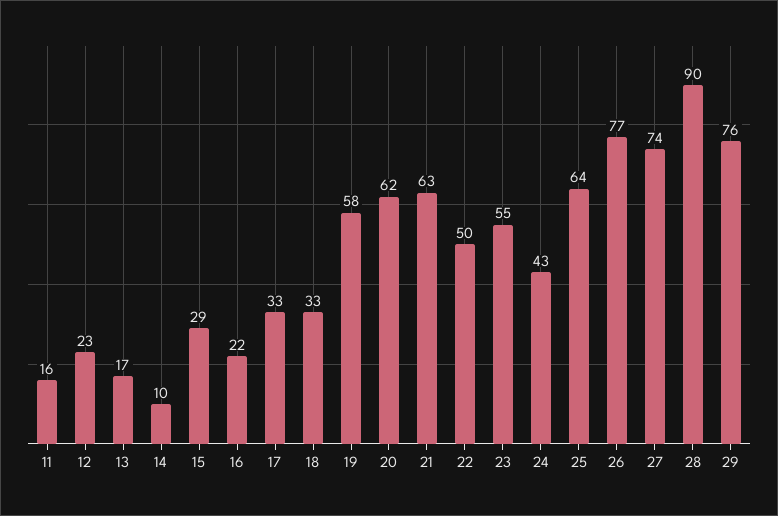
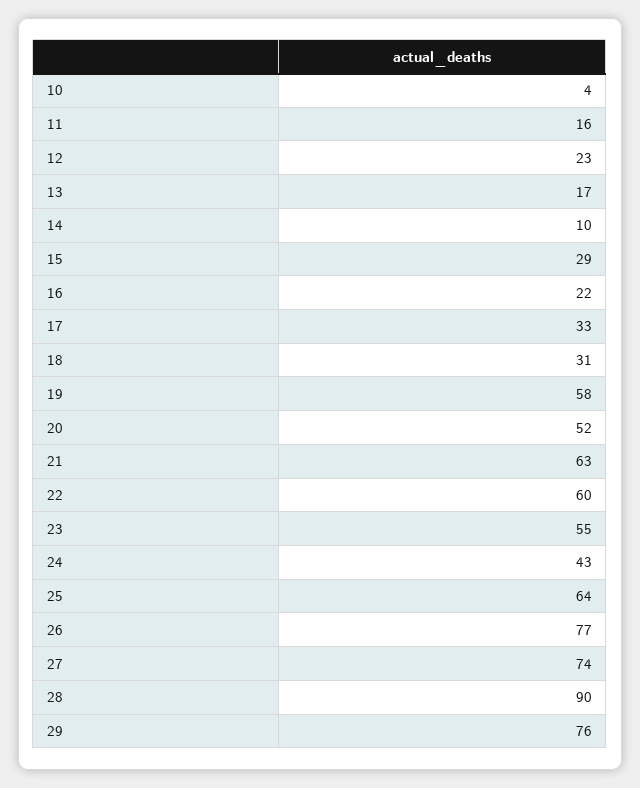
  {
    "11": 16,
    "12": 23,
    "13": 17,
    "14": 10,
    "15": 29,
    "16": 22,
    "17": 33,
-   "18": 33,
+   "18": 31,
    "19": 58,
-   "20": 62,
+   "20": 52,
    "21": 63,
-   "22": 50,
+   "22": 60,
    "23": 55,
    "24": 43,
    "25": 64,
    "26": 77,
    "27": 74,
    "28": 90,
-   "29": 76
+   "29": 76,
+   "10": 4
  }

